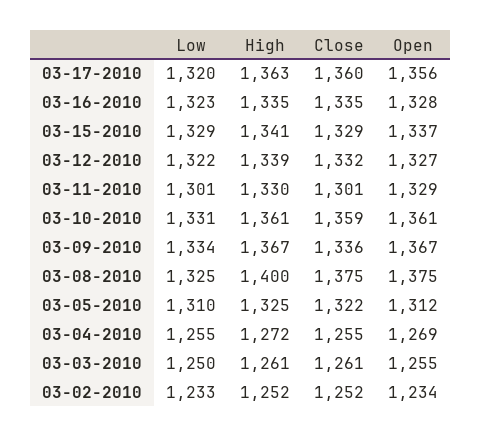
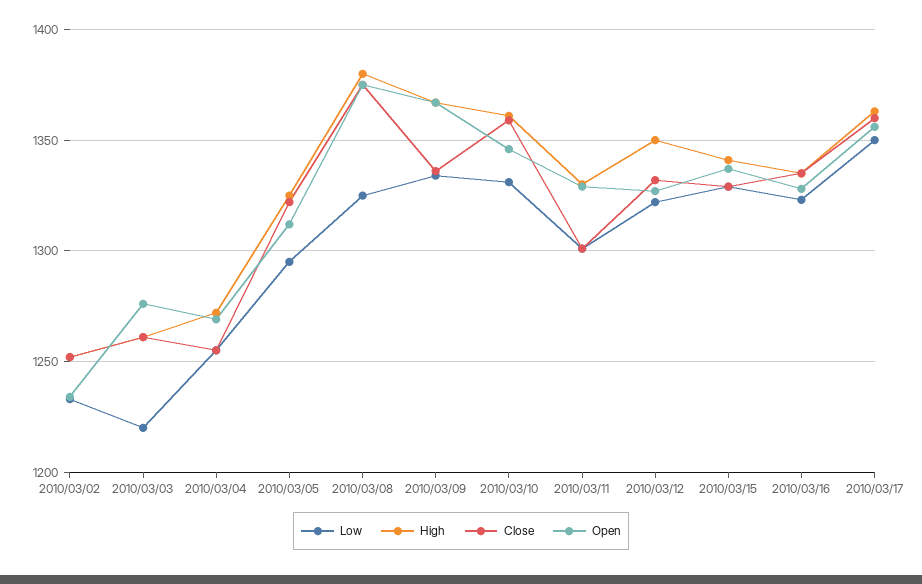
  {
    "Low": {
-     "03-17-2010": 1320,
+     "03-17-2010": 1350,
      "03-16-2010": 1323,
      "03-15-2010": 1329,
      "03-12-2010": 1322,
      "03-11-2010": 1301,
      "03-10-2010": 1331,
      "03-09-2010": 1334,
      "03-08-2010": 1325,
-     "03-05-2010": 1310,
+     "03-05-2010": 1295,
      "03-04-2010": 1255,
-     "03-03-2010": 1250,
+     "03-03-2010": 1220,
      "03-02-2010": 1233
    },
    "High": {
      "03-17-2010": 1363,
      "03-16-2010": 1335,
      "03-15-2010": 1341,
-     "03-12-2010": 1339,
+     "03-12-2010": 1350,
      "03-11-2010": 1330,
      "03-10-2010": 1361,
      "03-09-2010": 1367,
-     "03-08-2010": 1400,
+     "03-08-2010": 1380,
      "03-05-2010": 1325,
      "03-04-2010": 1272,
      "03-03-2010": 1261,
      "03-02-2010": 1252
    },
    "Close": {
      "03-17-2010": 1360,
      "03-16-2010": 1335,
      "03-15-2010": 1329,
      "03-12-2010": 1332,
      "03-11-2010": 1301,
      "03-10-2010": 1359,
      "03-09-2010": 1336,
      "03-08-2010": 1375,
      "03-05-2010": 1322,
      "03-04-2010": 1255,
      "03-03-2010": 1261,
      "03-02-2010": 1252
    },
    "Open": {
      "03-17-2010": 1356,
      "03-16-2010": 1328,
      "03-15-2010": 1337,
      "03-12-2010": 1327,
      "03-11-2010": 1329,
-     "03-10-2010": 1361,
+     "03-10-2010": 1345,
      "03-09-2010": 1367,
      "03-08-2010": 1375,
      "03-05-2010": 1312,
      "03-04-2010": 1269,
-     "03-03-2010": 1255,
+     "03-03-2010": 1275,
      "03-02-2010": 1234
    }
  }

